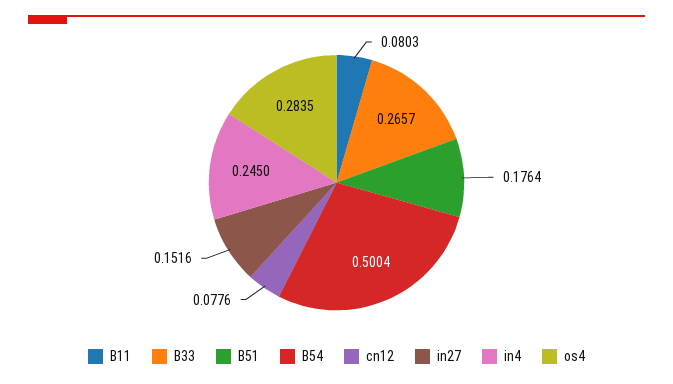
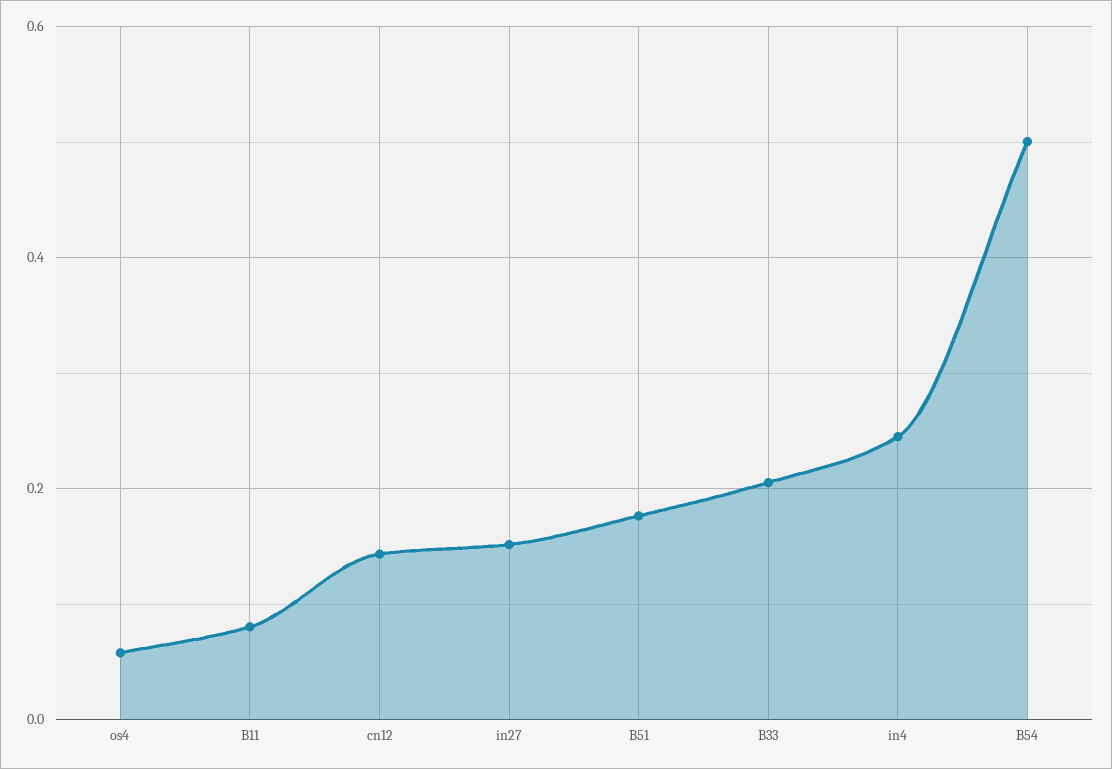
  {
    "B11": 0.0803,
-   "B33": 0.2657,
+   "B33": 0.2,
    "B51": 0.1764,
    "B54": 0.5004,
-   "cn12": 0.0776,
+   "cn12": 0.14,
    "in27": 0.1516,
    "in4": 0.245,
-   "os4": 0.2835
+   "os4": 0.06
  }

